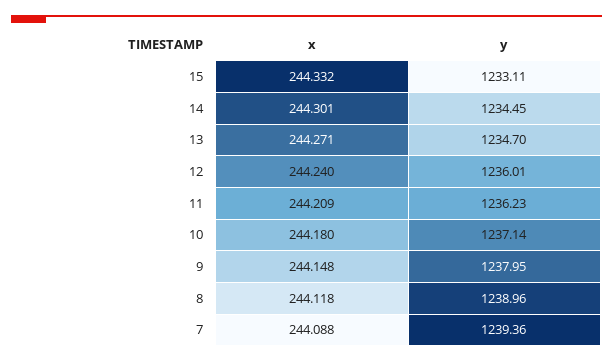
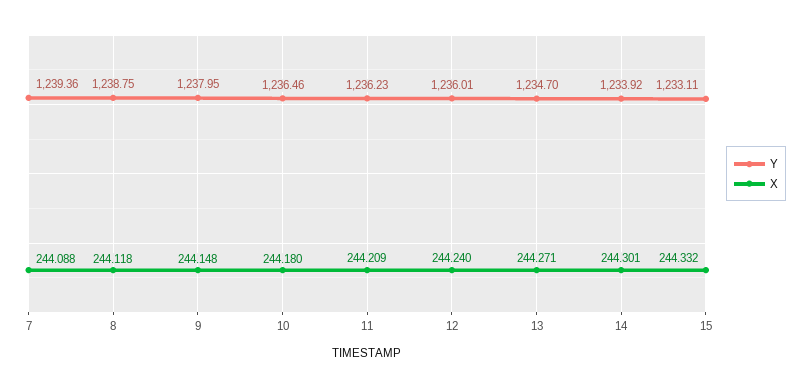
  {
    "x": {
      "15": 244.332,
      "14": 244.301,
      "13": 244.271,
      "12": 244.24,
      "11": 244.209,
      "10": 244.18,
      "9": 244.148,
      "8": 244.118,
      "7": 244.088
    },
    "y": {
      "15": 1233.11,
-     "14": 1234.45,
+     "14": 1233.92,
      "13": 1234.7,
      "12": 1236.01,
      "11": 1236.23,
-     "10": 1237.14,
+     "10": 1236.46,
      "9": 1237.95,
-     "8": 1238.96,
+     "8": 1238.75,
      "7": 1239.36
    }
  }

